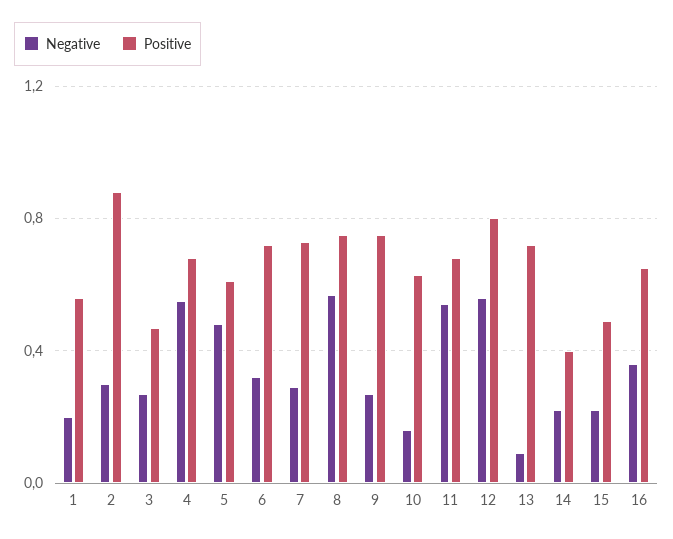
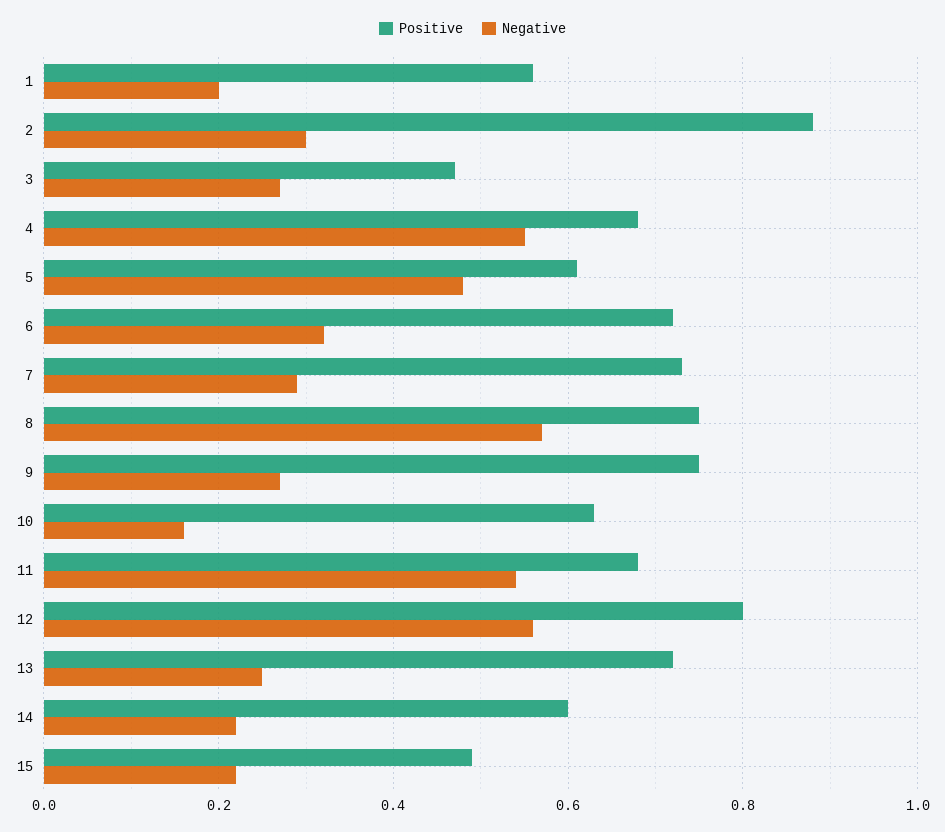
  {
    "Negative": {
      "1": 0.2,
      "2": 0.3,
      "3": 0.25,
      "4": 0.55,
      "5": 0.5,
      "6": 0.3,
      "7": 0.3,
      "8": 0.55,
      "9": 0.25,
      "10": 0.15,
      "11": 0.55,
      "12": 0.55,
-     "13": 0.1,
+     "13": 0.25,
      "14": 0.2,
-     "15": 0.2,
+     "15": 0.2
-     "16": 0.35
    },
    "Positive": {
      "1": 0.55,
      "2": 0.9,
      "3": 0.45,
      "4": 0.7,
      "5": 0.6,
      "6": 0.7,
      "7": 0.75,
      "8": 0.75,
      "9": 0.75,
      "10": 0.65,
      "11": 0.7,
      "12": 0.8,
      "13": 0.7,
-     "14": 0.4,
+     "14": 0.6,
-     "15": 0.5,
+     "15": 0.5
-     "16": 0.65
    }
  }

